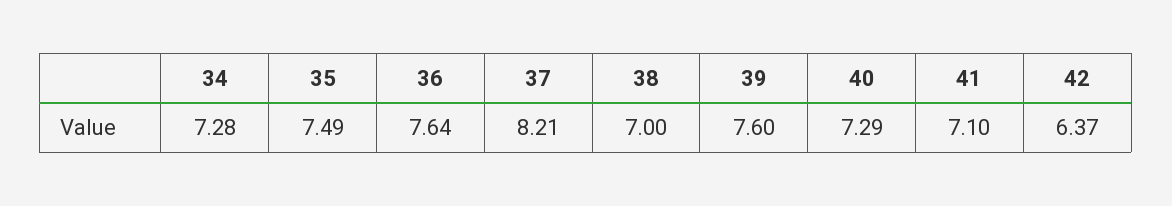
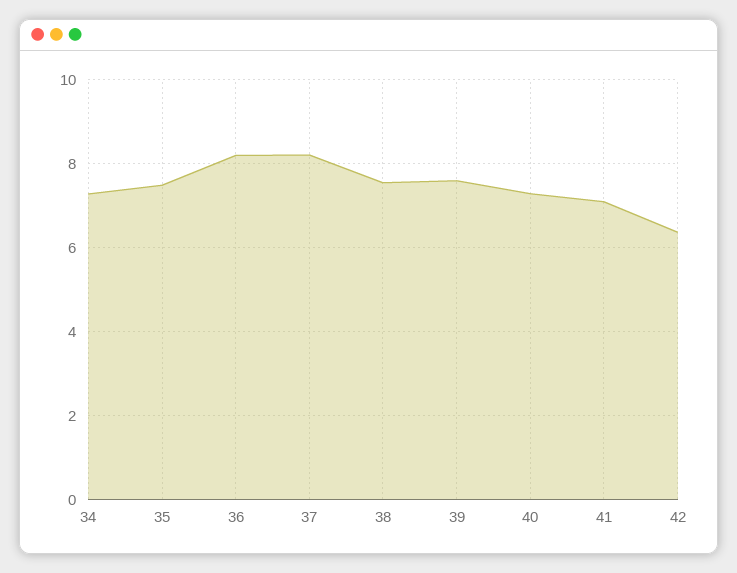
  {
    "34": 7.28,
    "35": 7.49,
-   "36": 7.64,
+   "36": 8.2,
    "37": 8.21,
-   "38": 7,
+   "38": 7.6,
    "39": 7.6,
    "40": 7.29,
    "41": 7.1,
    "42": 6.37
  }

